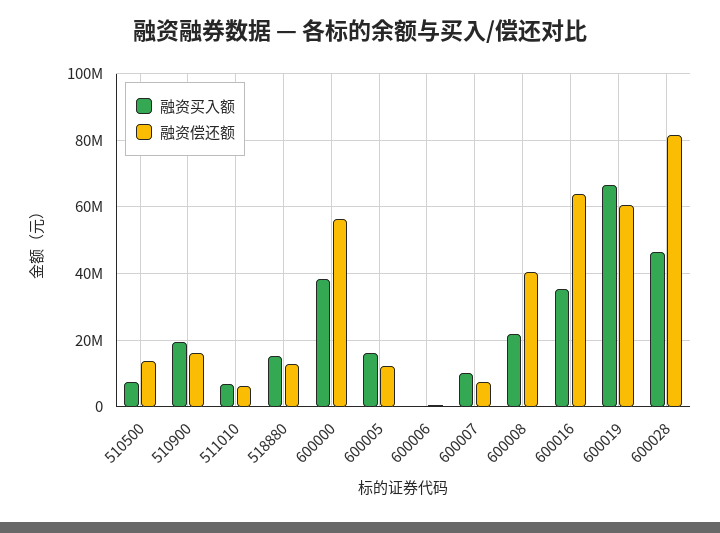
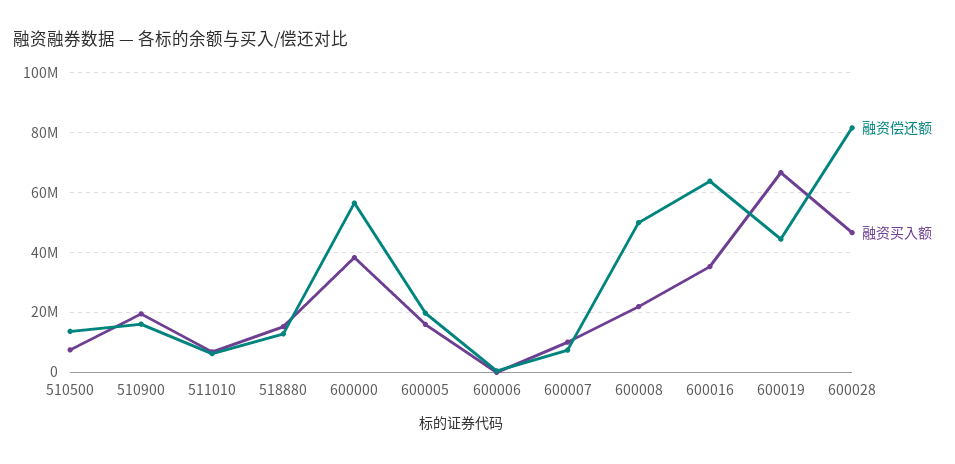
  {
    "融资买入额": {
      "510500": 8000000,
      "510900": 20000000,
      "511010": 6000000,
      "518880": 16000000,
      "600000": 38000000,
      "600005": 16000000,
      "600006": 0,
      "600007": 10000000,
      "600008": 22000000,
      "600016": 36000000,
      "600019": 66000000,
      "600028": 46000000
    },
    "融资偿还额": {
      "510500": 14000000,
      "510900": 16000000,
      "511010": 6000000,
      "518880": 12000000,
      "600000": 56000000,
-     "600005": 12000000,
+     "600005": 20000000,
      "600006": 0,
      "600007": 8000000,
-     "600008": 40000000,
+     "600008": 50000000,
      "600016": 64000000,
-     "600019": 60000000,
+     "600019": 45000000,
      "600028": 82000000
    }
  }

